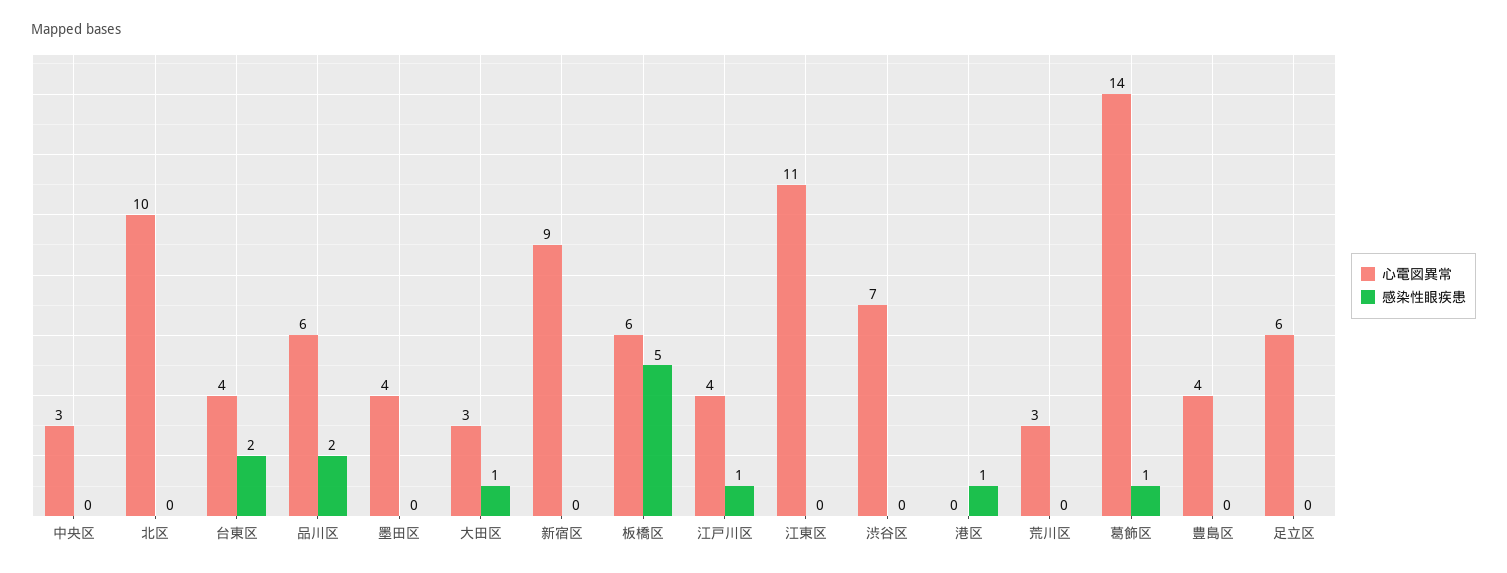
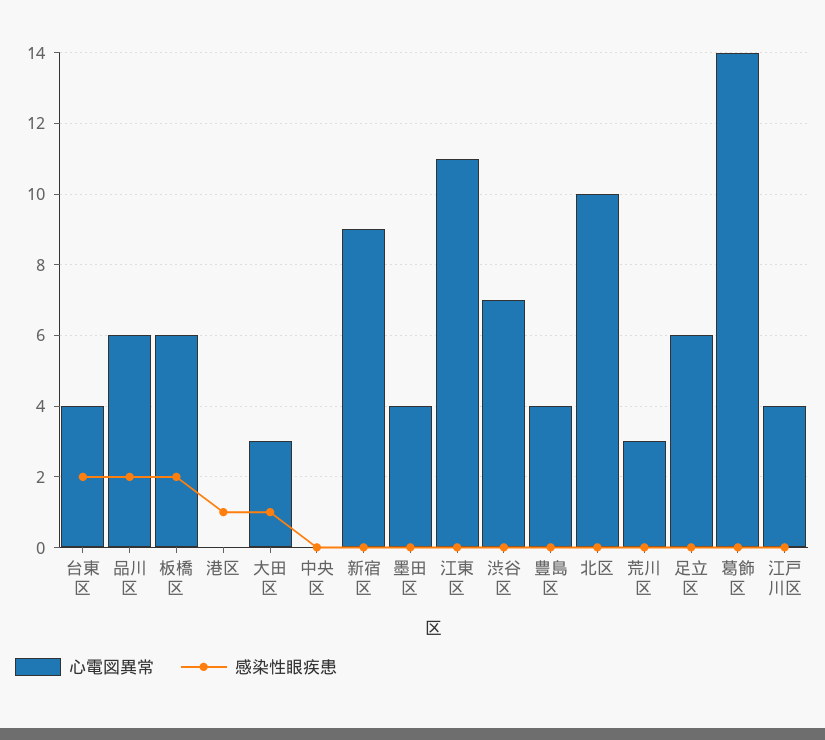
  {
    "心電図異常": {
-     "中央区": 3,
+     "中央区": 0,
      "北区": 10,
      "台東区": 4,
      "品川区": 6,
      "墨田区": 4,
      "大田区": 3,
      "新宿区": 9,
      "板橋区": 6,
      "江戸川区": 4,
      "江東区": 11,
      "渋谷区": 7,
      "港区": 0,
      "荒川区": 3,
      "葛飾区": 14,
      "豊島区": 4,
      "足立区": 6
    },
    "感染性眼疾患": {
      "中央区": 0,
      "北区": 0,
      "台東区": 2,
      "品川区": 2,
      "墨田区": 0,
      "大田区": 1,
      "新宿区": 0,
-     "板橋区": 5,
+     "板橋区": 2,
-     "江戸川区": 1,
+     "江戸川区": 0,
      "江東区": 0,
      "渋谷区": 0,
      "港区": 1,
      "荒川区": 0,
-     "葛飾区": 1,
+     "葛飾区": 0,
      "豊島区": 0,
      "足立区": 0
    }
  }

